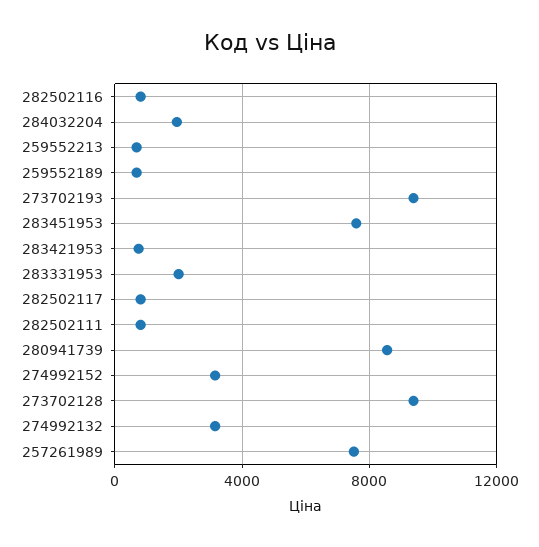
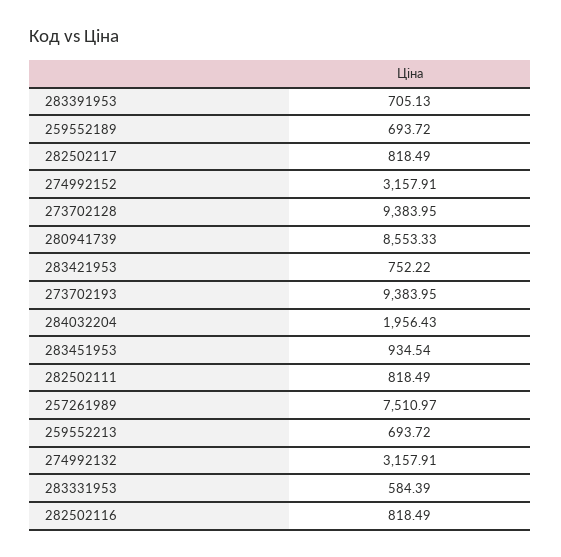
  {
    "282502116": 818.49,
    "284032204": 1956.43,
    "259552213": 693.72,
    "259552189": 693.72,
    "273702193": 9383.95,
-   "283451953": 7500,
+   "283451953": 934.54,
    "283421953": 752.22,
-   "283331953": 2000,
+   "283331953": 584.39,
    "282502117": 818.49,
    "282502111": 818.49,
    "280941739": 8553.33,
    "274992152": 3157.91,
    "273702128": 9383.95,
    "274992132": 3157.91,
-   "257261989": 7510.97
+   "257261989": 7510.97,
+   "283391953": 705.13
  }

